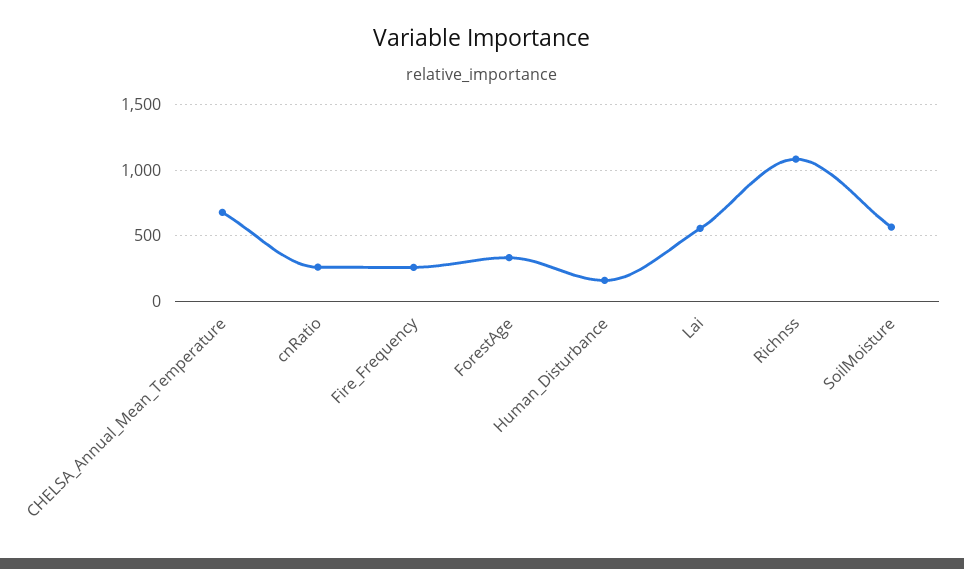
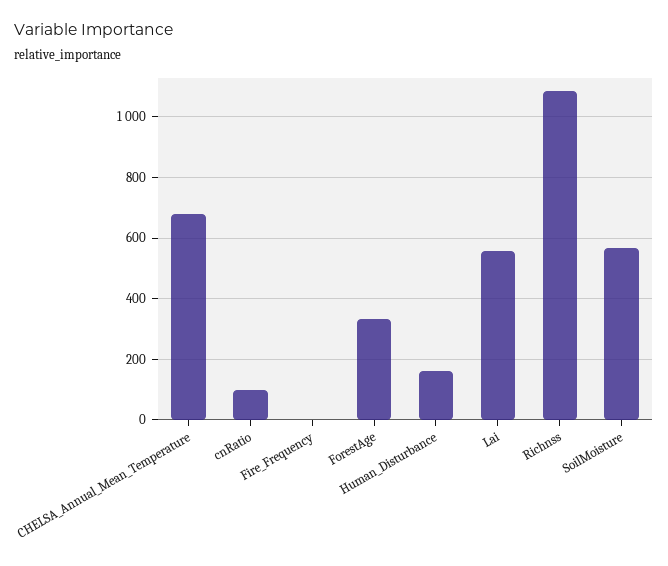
  {
    "CHELSA_Annual_Mean_Temperature": 680,
-   "cnRatio": 250,
+   "cnRatio": 100,
-   "Fire_Frequency": 250,
+   "Fire_Frequency": 0,
    "ForestAge": 340,
    "Human_Disturbance": 160,
    "Lai": 560,
    "Richnss": 1080,
    "SoilMoisture": 560
  }

